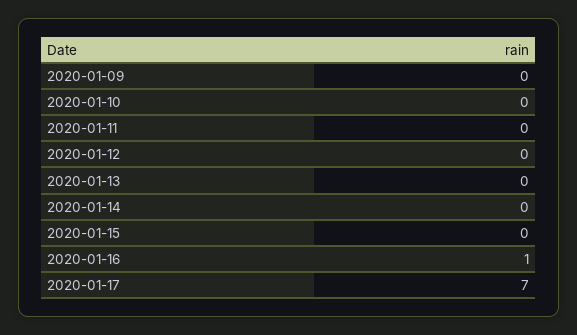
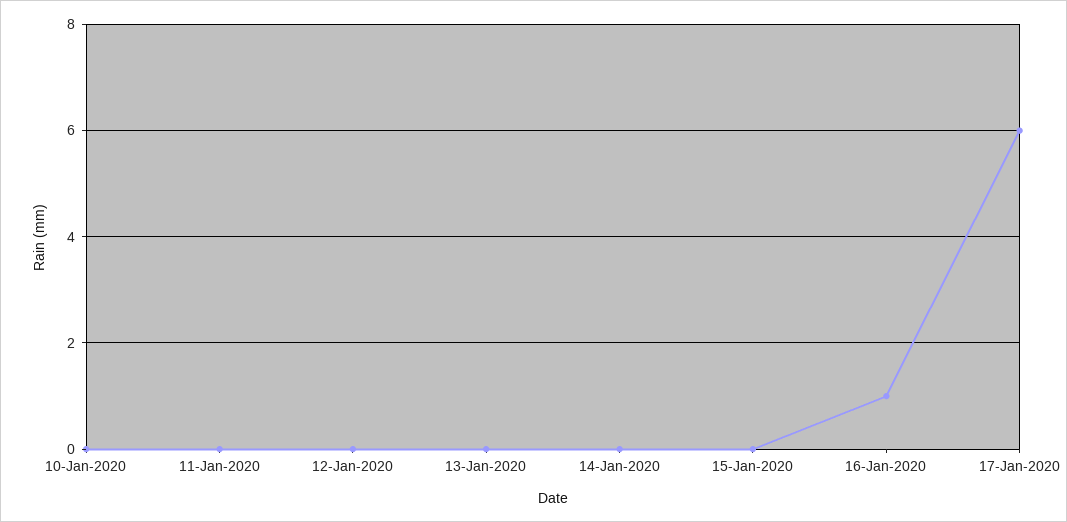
  {
-   "2020-01-09": 0,
    "2020-01-10": 0,
    "2020-01-11": 0,
    "2020-01-12": 0,
    "2020-01-13": 0,
    "2020-01-14": 0,
    "2020-01-15": 0,
    "2020-01-16": 1,
-   "2020-01-17": 7
+   "2020-01-17": 6
  }

